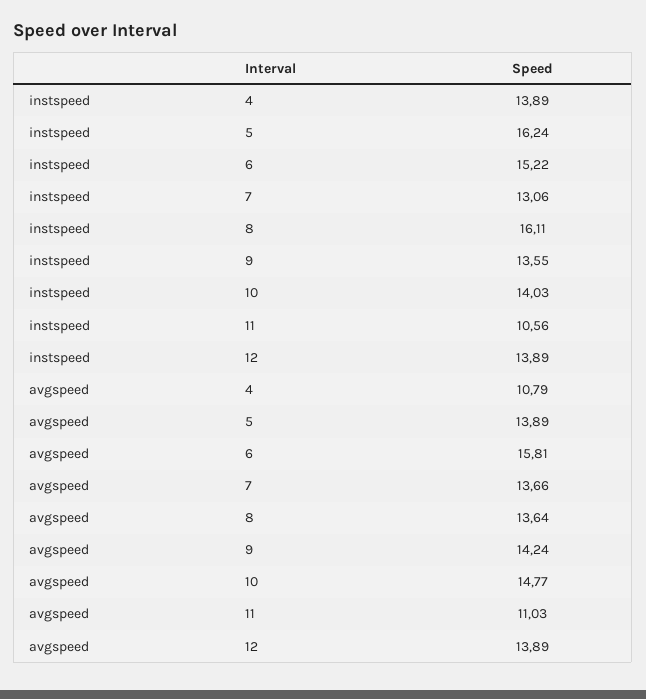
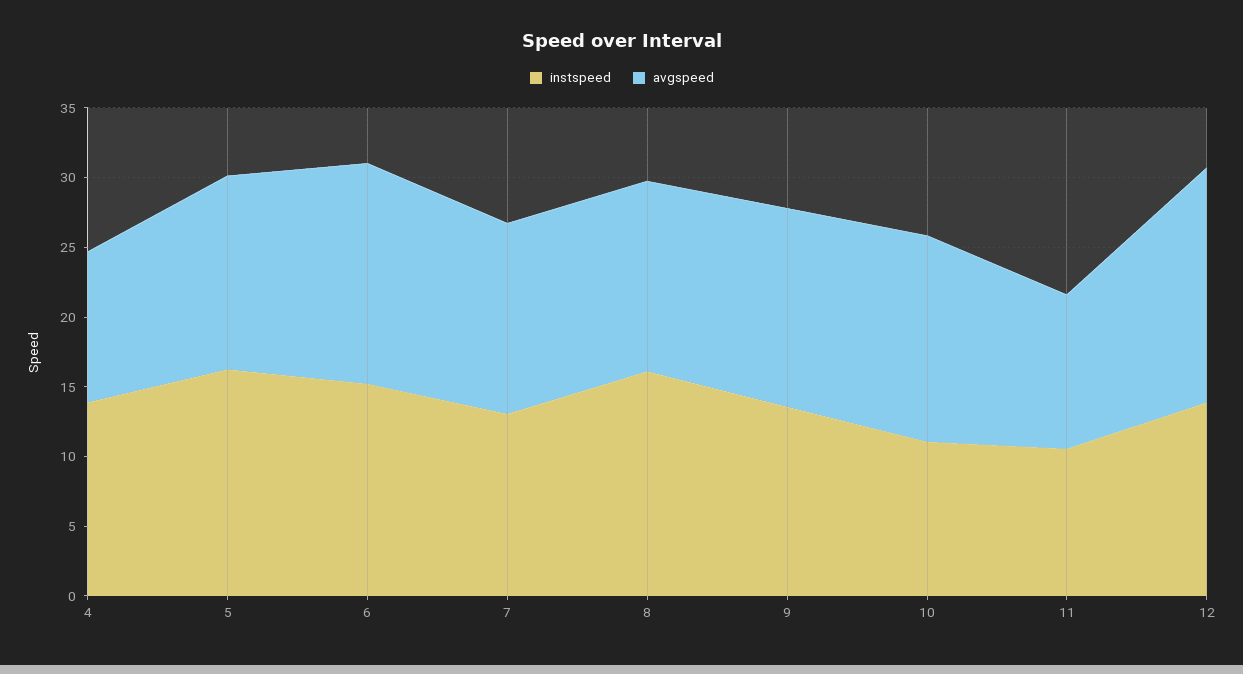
  {
    "instspeed": {
      "4": 13.89,
      "5": 16.24,
      "6": 15.22,
      "7": 13.06,
      "8": 16.11,
      "9": 13.55,
-     "10": 14.03,
+     "10": 11,
      "11": 10.56,
      "12": 13.89
    },
    "avgspeed": {
      "4": 10.79,
      "5": 13.89,
      "6": 15.81,
      "7": 13.66,
      "8": 13.64,
      "9": 14.24,
      "10": 14.77,
      "11": 11.03,
-     "12": 13.89
+     "12": 17
    }
  }

